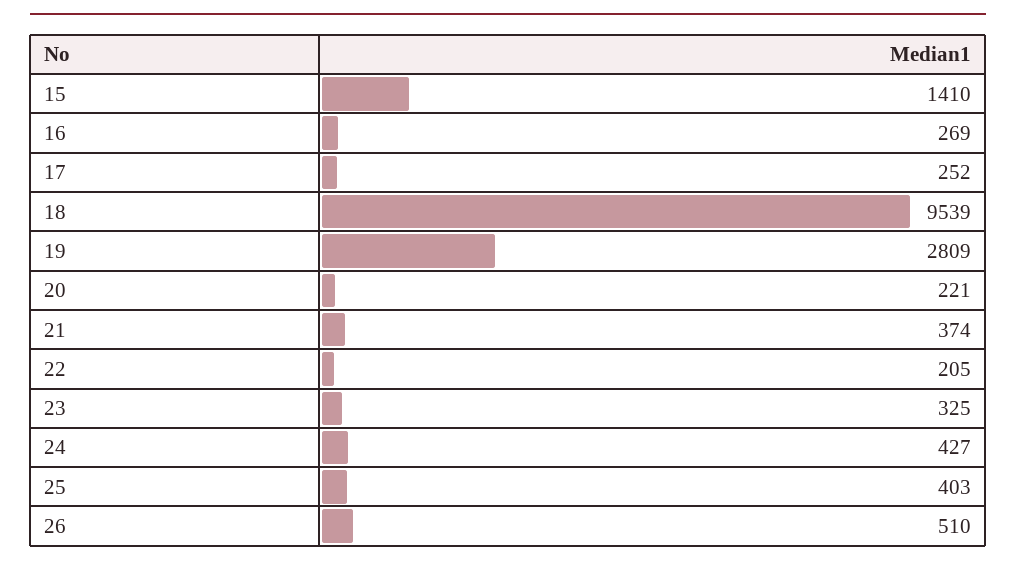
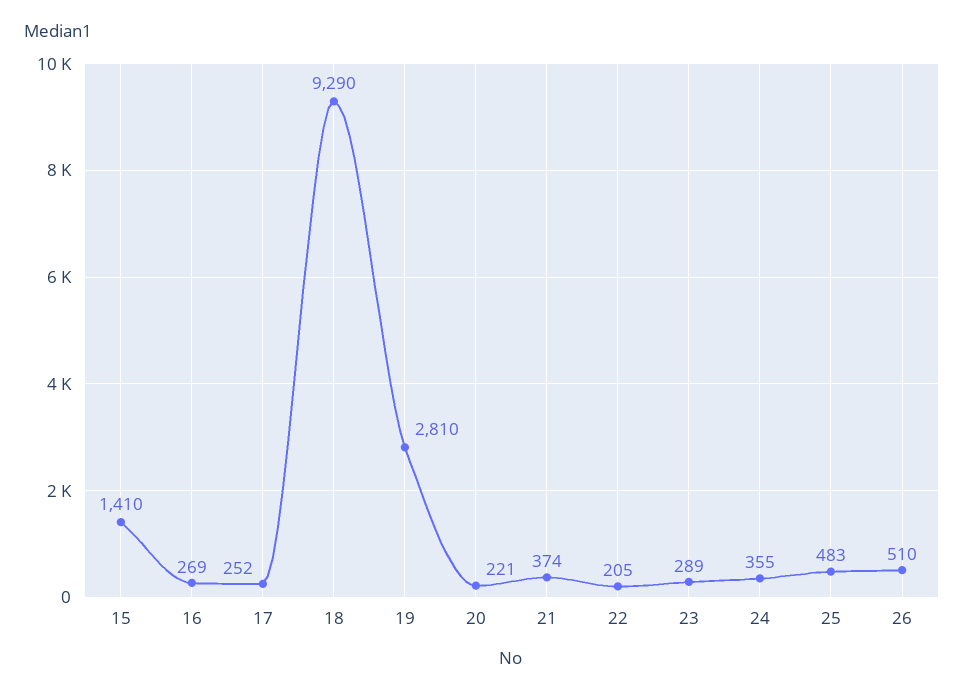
  {
    "15": 1410,
    "16": 269,
    "17": 252,
-   "18": 9539,
+   "18": 9290,
-   "19": 2809,
+   "19": 2810,
    "20": 221,
    "21": 374,
    "22": 205,
-   "23": 325,
+   "23": 289,
-   "24": 427,
+   "24": 355,
-   "25": 403,
+   "25": 483,
    "26": 510
  }

